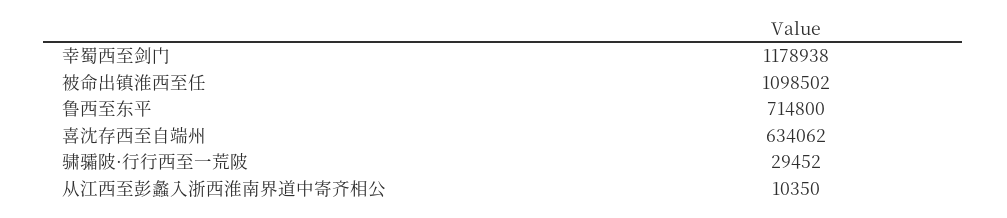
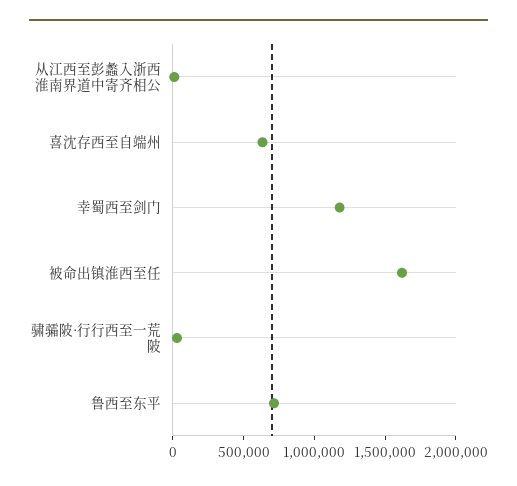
  {
    "幸蜀西至剑门": 1178938,
-   "被命出镇淮西至任": 1098502,
+   "被命出镇淮西至任": 1600000,
    "鲁西至东平": 714800,
    "喜沈存西至自端州": 634062,
    "骕骦陂·行行西至一荒陂": 29452,
    "从江西至彭蠡入浙西淮南界道中寄齐相公": 10350
  }

